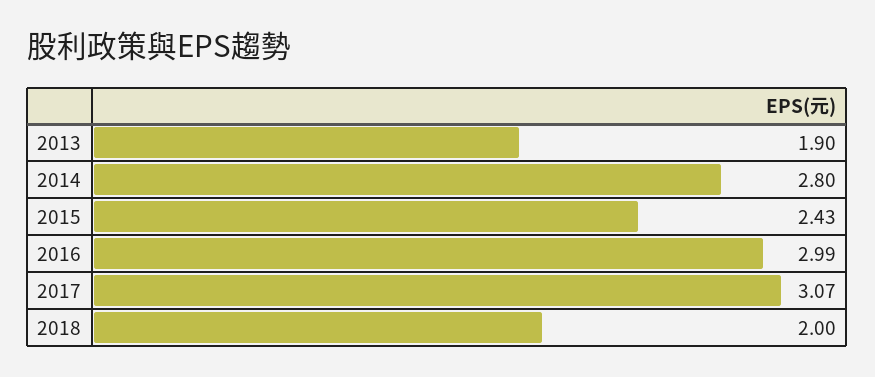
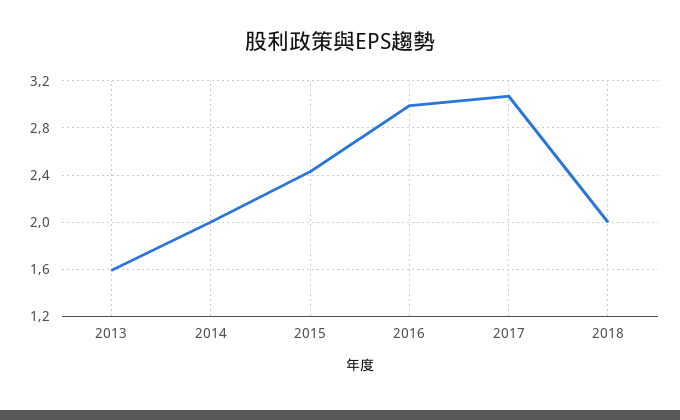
  {
-   "2013": 1.9,
+   "2013": 1.6,
-   "2014": 2.8,
+   "2014": 2,
    "2015": 2.43,
    "2016": 2.99,
    "2017": 3.07,
    "2018": 2
  }

